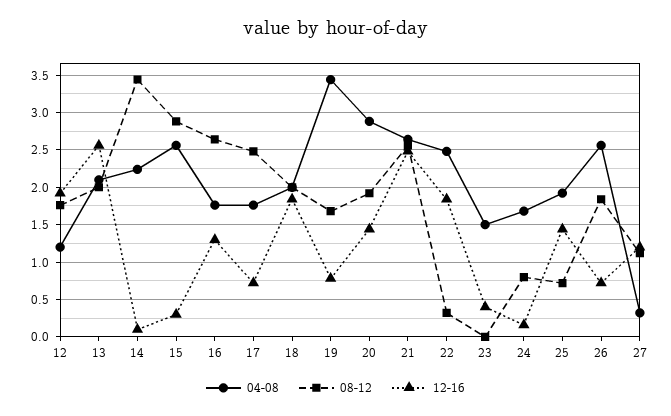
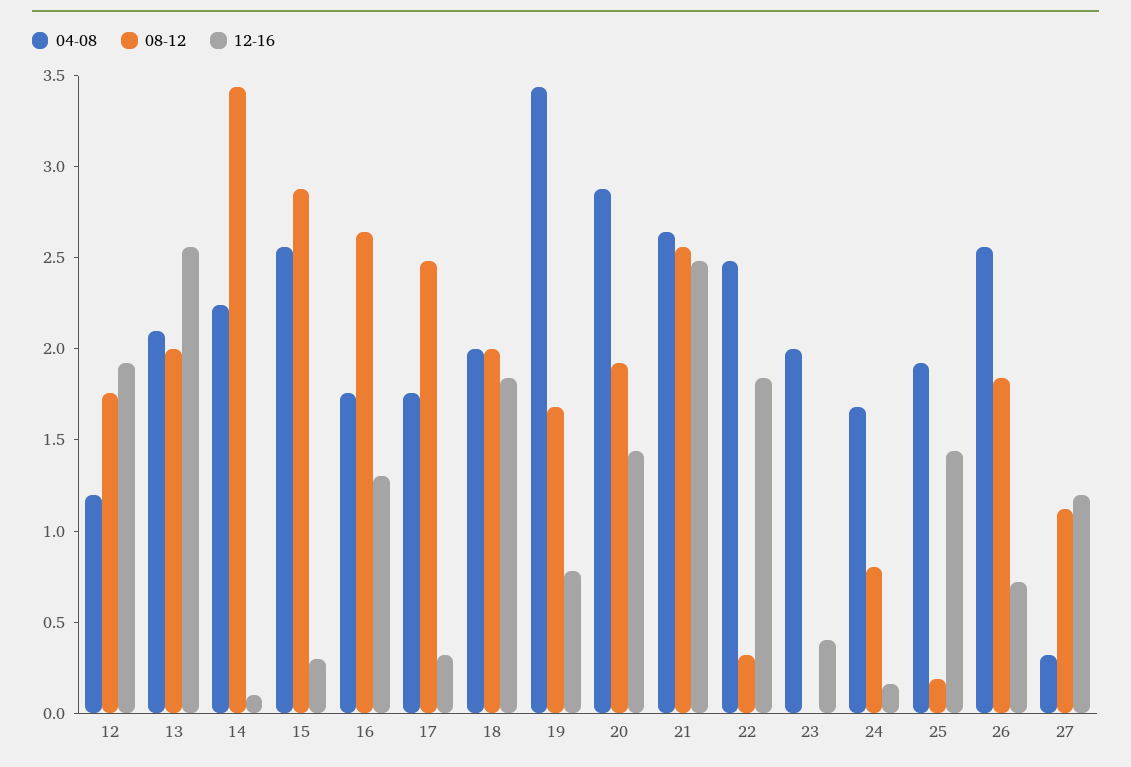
  {
    "04-08": {
      "12": 1.2,
      "13": 2.1,
      "14": 2.2,
      "15": 2.6,
      "16": 1.8,
      "17": 1.8,
      "18": 2,
      "19": 3.4,
      "20": 2.9,
      "21": 2.6,
      "22": 2.5,
-     "23": 1.5,
+     "23": 2,
      "24": 1.7,
      "25": 1.9,
      "26": 2.6,
      "27": 0.3
    },
    "08-12": {
      "12": 1.8,
      "13": 2,
      "14": 3.4,
      "15": 2.9,
      "16": 2.6,
      "17": 2.5,
      "18": 2,
      "19": 1.7,
      "20": 1.9,
      "21": 2.6,
      "22": 0.3,
      "23": 0,
      "24": 0.8,
-     "25": 0.7,
+     "25": 0.2,
      "26": 1.8,
      "27": 1.1
    },
    "12-16": {
      "12": 1.9,
      "13": 2.6,
      "14": 0.1,
      "15": 0.3,
      "16": 1.3,
-     "17": 0.7,
+     "17": 0.3,
      "18": 1.8,
      "19": 0.8,
      "20": 1.4,
      "21": 2.5,
      "22": 1.8,
      "23": 0.4,
      "24": 0.2,
      "25": 1.4,
      "26": 0.7,
      "27": 1.2
    }
  }

